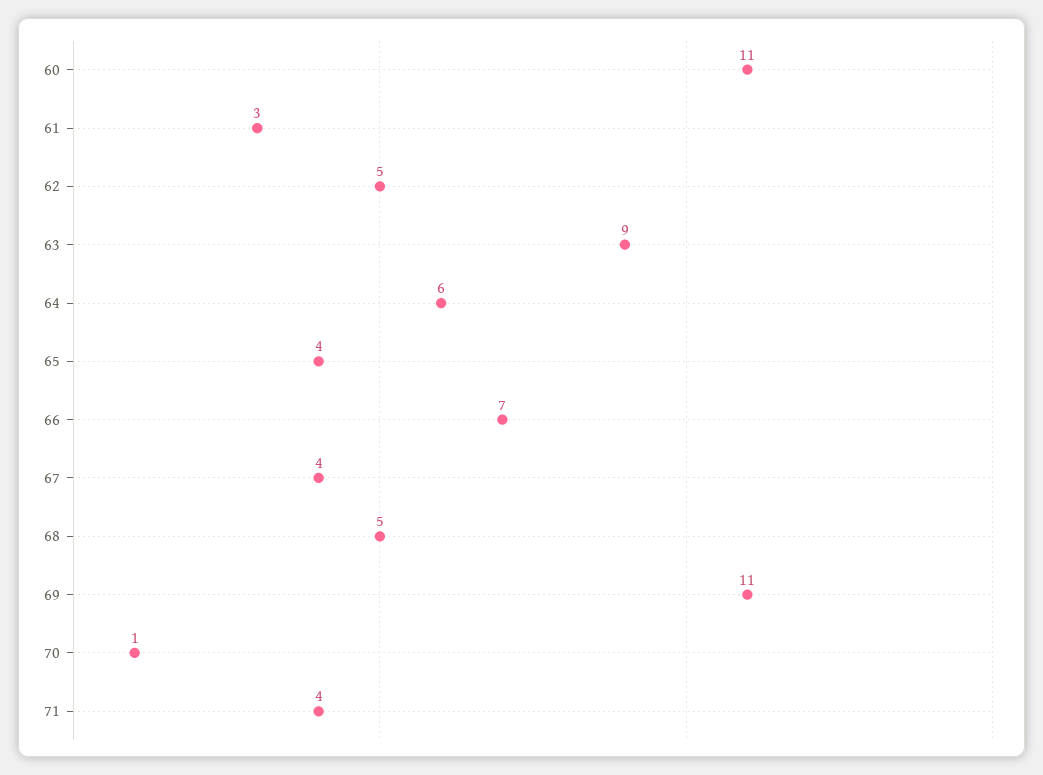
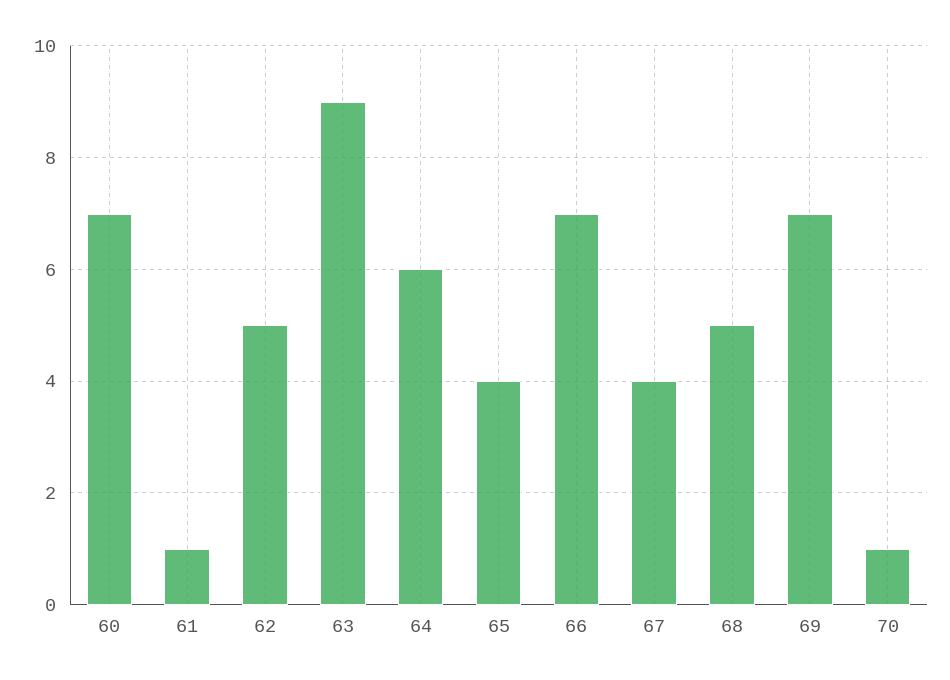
  {
-   "60": 11,
+   "60": 7,
-   "61": 3,
+   "61": 1,
    "62": 5,
    "63": 9,
    "64": 6,
    "65": 4,
    "66": 7,
    "67": 4,
    "68": 5,
-   "69": 11,
+   "69": 7,
-   "70": 1,
+   "70": 1
-   "71": 4
  }

